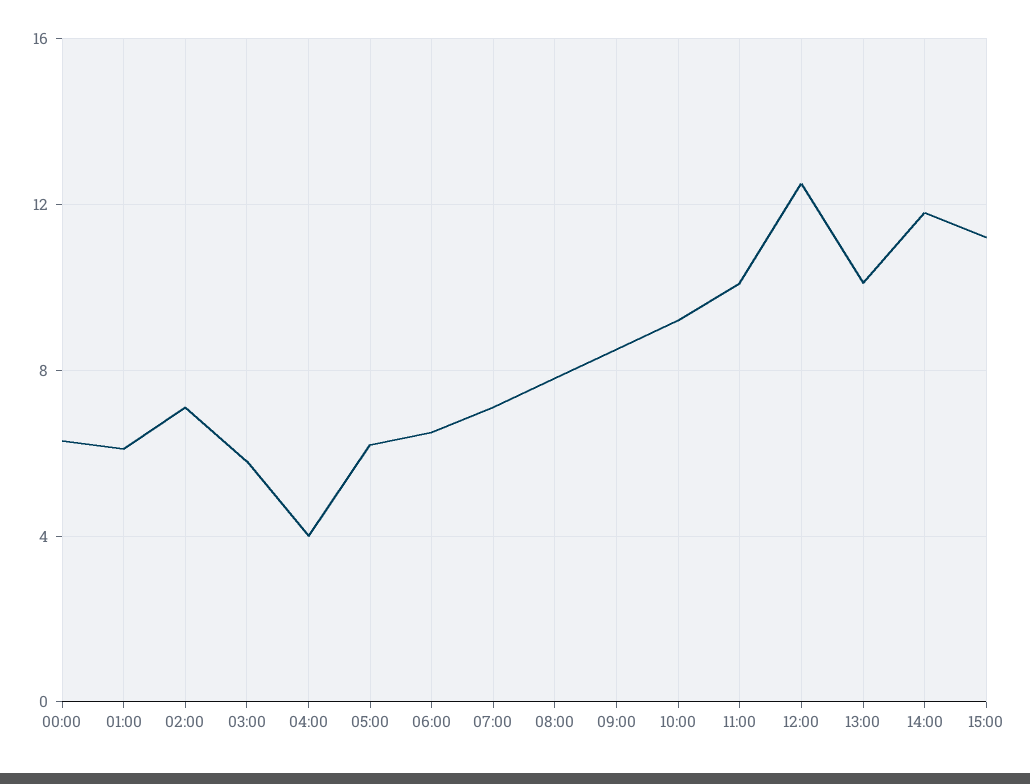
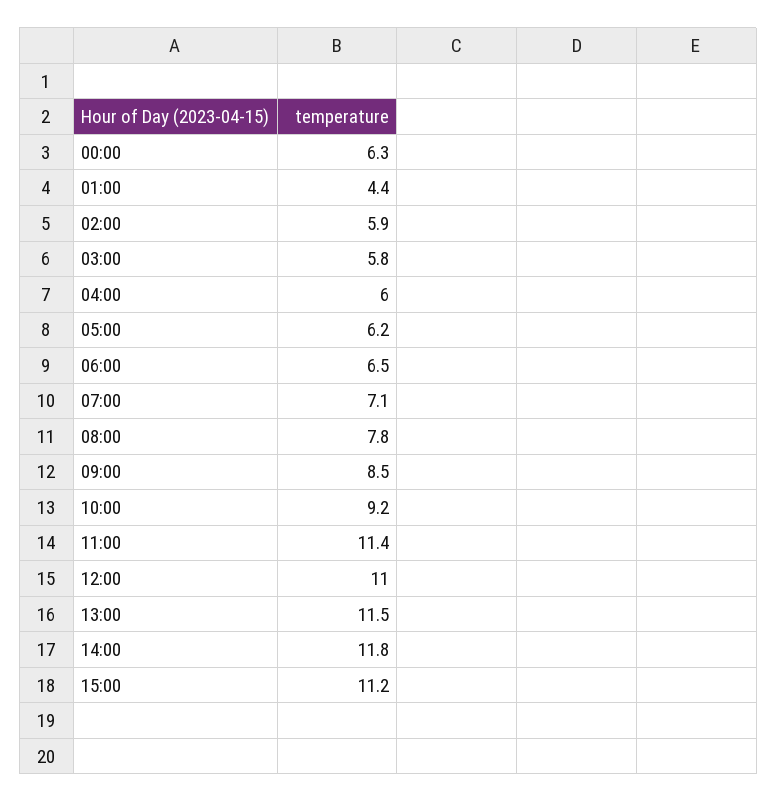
  {
    "00:00": 6.3,
-   "01:00": 6,
+   "01:00": 4.4,
-   "02:00": 7,
+   "02:00": 5.9,
    "03:00": 5.8,
-   "04:00": 4,
+   "04:00": 6,
    "05:00": 6.2,
    "06:00": 6.5,
    "07:00": 7.1,
    "08:00": 7.8,
    "09:00": 8.5,
    "10:00": 9.2,
-   "11:00": 10,
+   "11:00": 11.4,
-   "12:00": 12.5,
+   "12:00": 11,
-   "13:00": 10,
+   "13:00": 11.5,
    "14:00": 11.8,
    "15:00": 11.2
  }

